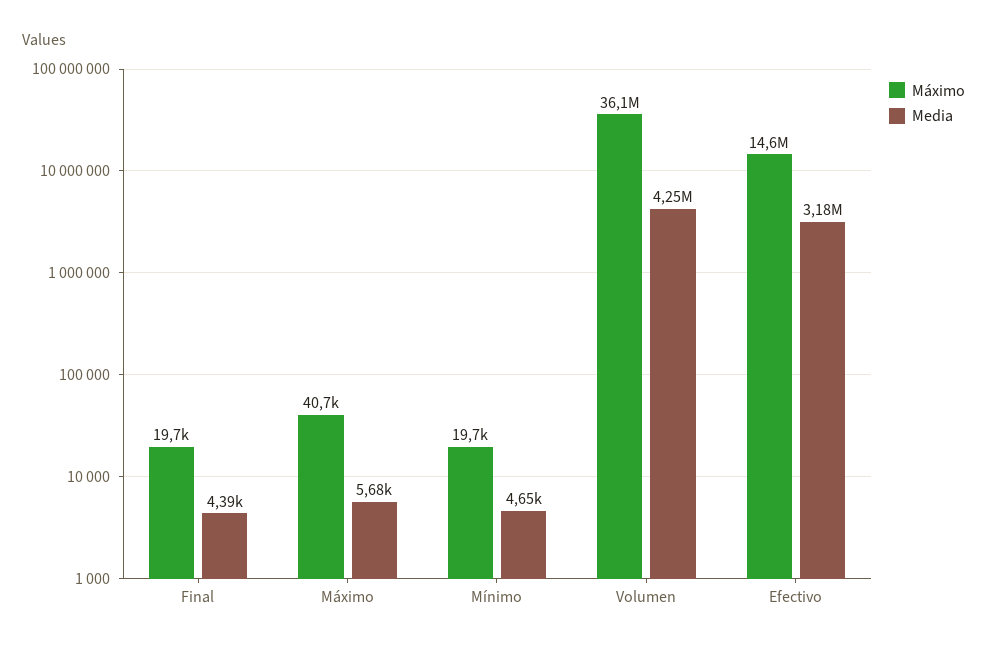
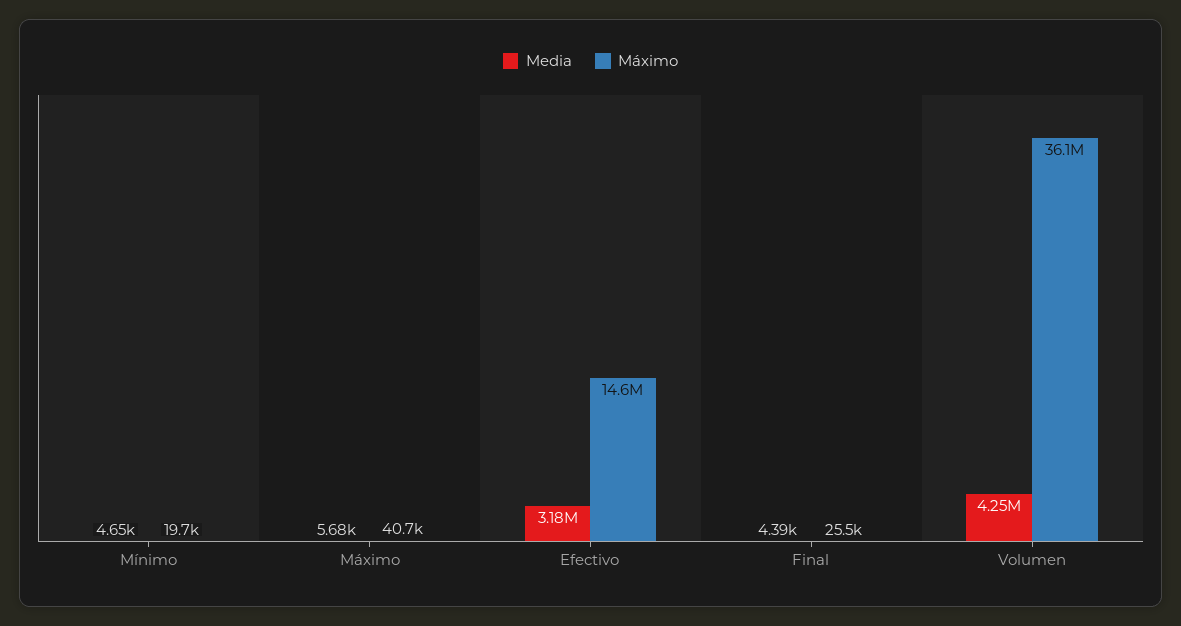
  {
    "Máximo": {
-     "Final": 19700,
+     "Final": 25500,
      "Máximo": 40700,
      "Mínimo": 19700,
      "Volumen": 36100000,
      "Efectivo": 14600000
    },
    "Media": {
      "Final": 4390,
      "Máximo": 5680,
      "Mínimo": 4650,
      "Volumen": 4250000,
      "Efectivo": 3180000
    }
  }

